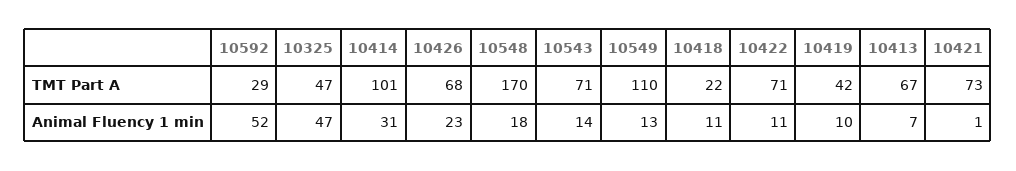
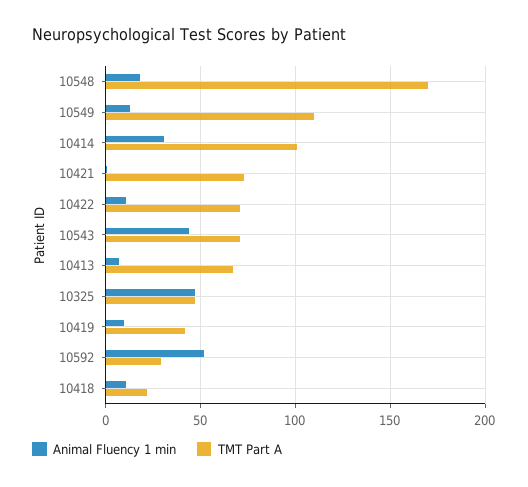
  {
    "TMT Part A": {
      "10592": 29,
      "10325": 47,
      "10414": 101,
-     "10426": 68,
      "10548": 170,
      "10543": 71,
      "10549": 110,
      "10418": 22,
      "10422": 71,
      "10419": 42,
      "10413": 67,
      "10421": 73
    },
    "Animal Fluency 1 min": {
      "10592": 52,
      "10325": 47,
      "10414": 31,
-     "10426": 23,
      "10548": 18,
-     "10543": 14,
+     "10543": 45,
      "10549": 13,
      "10418": 11,
      "10422": 11,
      "10419": 10,
      "10413": 7,
      "10421": 1
    }
  }

